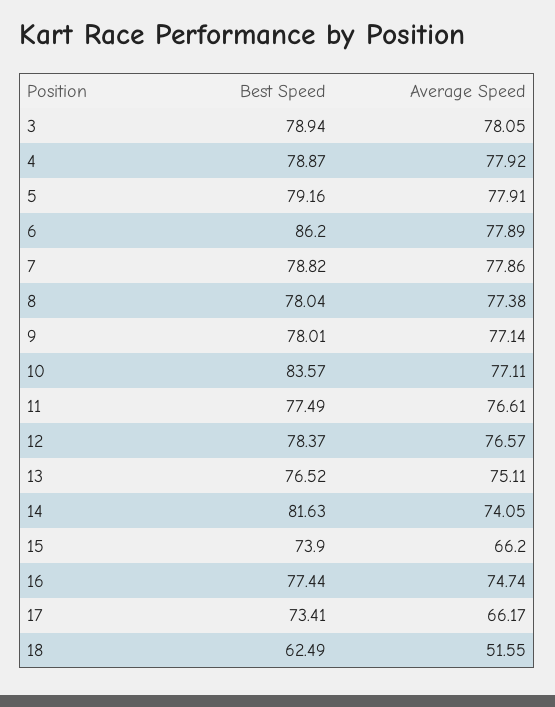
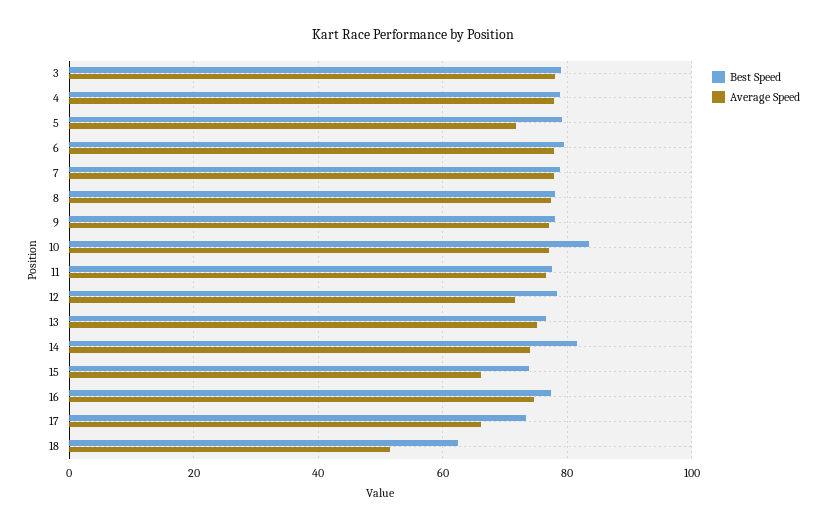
  {
    "Best Speed": {
      "3": 78.94,
      "4": 78.87,
      "5": 79.16,
-     "6": 86.2,
+     "6": 80,
      "7": 78.82,
      "8": 78.04,
      "9": 78.01,
      "10": 83.57,
      "11": 77.49,
      "12": 78.37,
      "13": 76.52,
      "14": 81.63,
      "15": 73.9,
      "16": 77.44,
      "17": 73.41,
      "18": 62.49
    },
    "Average Speed": {
      "3": 78.05,
      "4": 77.92,
-     "5": 77.91,
+     "5": 72,
      "6": 77.89,
      "7": 77.86,
      "8": 77.38,
      "9": 77.14,
      "10": 77.11,
      "11": 76.61,
-     "12": 76.57,
+     "12": 72,
      "13": 75.11,
      "14": 74.05,
      "15": 66.2,
      "16": 74.74,
      "17": 66.17,
      "18": 51.55
    }
  }

